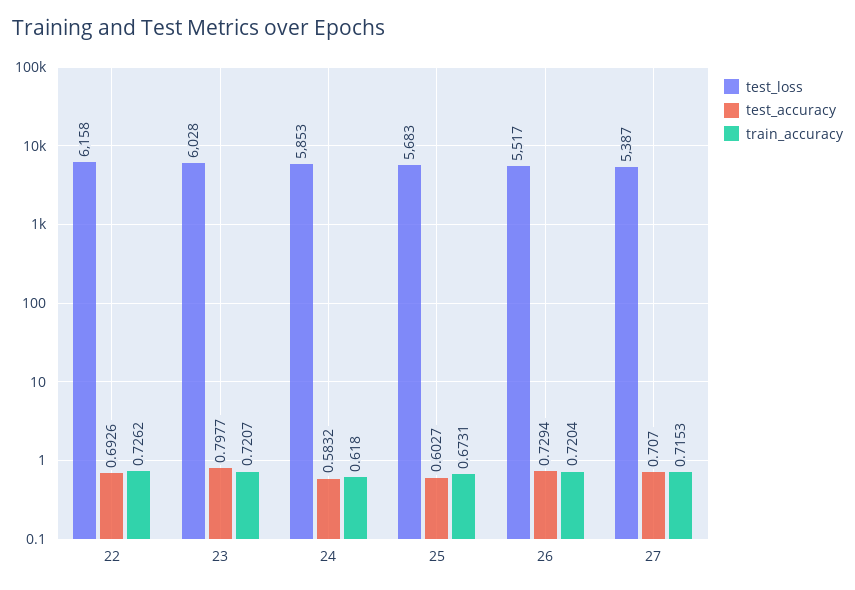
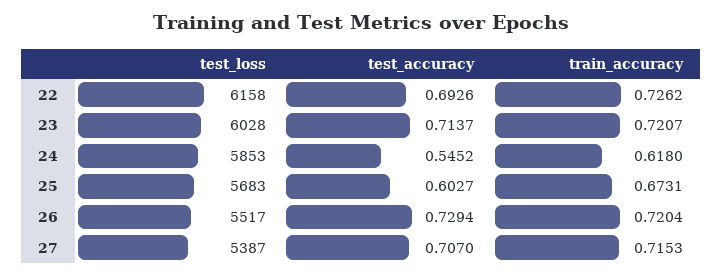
  {
    "test_loss": {
      "22": 6158,
      "23": 6028,
      "24": 5853,
      "25": 5683,
      "26": 5517,
      "27": 5387
    },
    "test_accuracy": {
      "22": 0.6926,
-     "23": 0.7977,
+     "23": 0.7137,
-     "24": 0.5832,
+     "24": 0.5452,
      "25": 0.6027,
      "26": 0.7294,
      "27": 0.707
    },
    "train_accuracy": {
      "22": 0.7262,
      "23": 0.7207,
      "24": 0.618,
      "25": 0.6731,
      "26": 0.7204,
      "27": 0.7153
    }
  }

